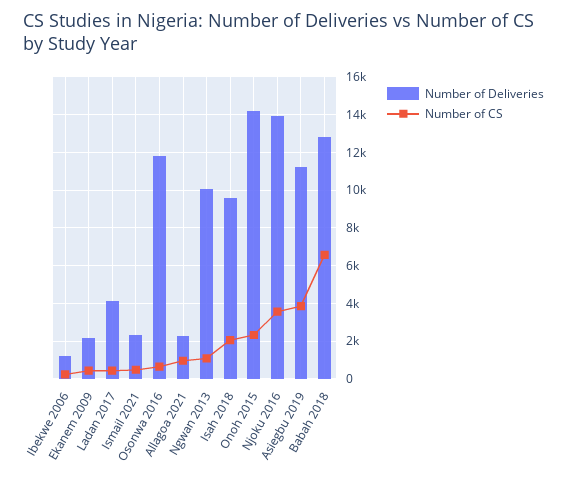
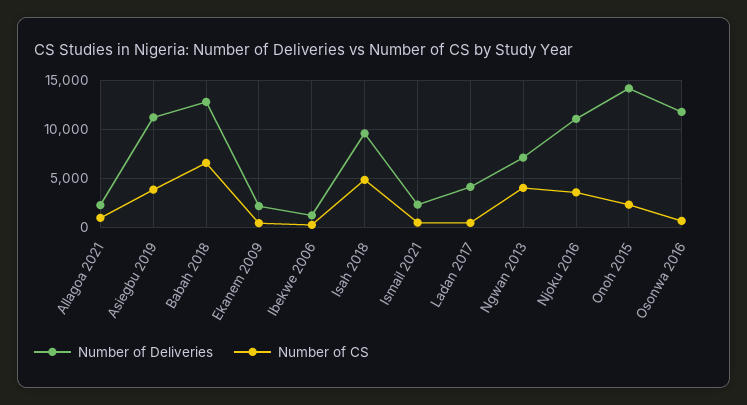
  {
    "Number of Deliveries": {
      "Ibekwe 2006": 1000,
      "Ekanem 2009": 2000,
      "Ladan 2017": 4000,
      "Ismail 2021": 2500,
      "Osonwa 2016": 12000,
      "Allagoa 2021": 2500,
-     "Ngwan 2013": 10000,
+     "Ngwan 2013": 7000,
      "Isah 2018": 9500,
      "Onoh 2015": 14000,
-     "Njoku 2016": 14000,
+     "Njoku 2016": 11000,
      "Asiegbu 2019": 11000,
      "Babah 2018": 13000
    },
    "Number of CS": {
      "Ibekwe 2006": 0,
      "Ekanem 2009": 500,
      "Ladan 2017": 500,
      "Ismail 2021": 500,
      "Osonwa 2016": 500,
      "Allagoa 2021": 1000,
-     "Ngwan 2013": 1000,
+     "Ngwan 2013": 4000,
-     "Isah 2018": 2000,
+     "Isah 2018": 5000,
      "Onoh 2015": 2500,
      "Njoku 2016": 3500,
      "Asiegbu 2019": 4000,
      "Babah 2018": 6500
    }
  }

